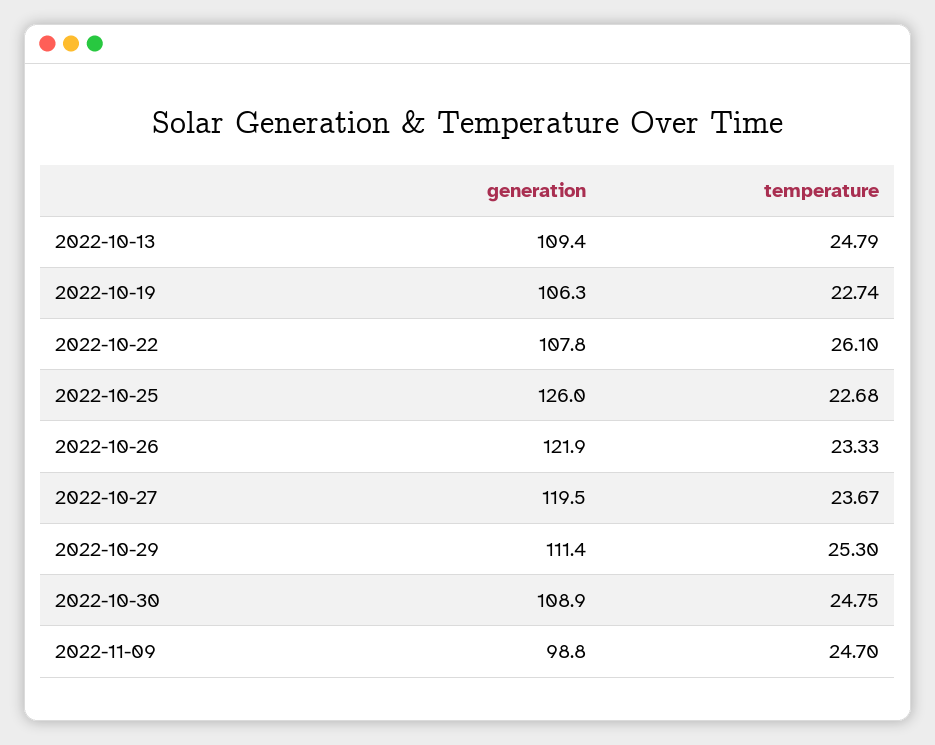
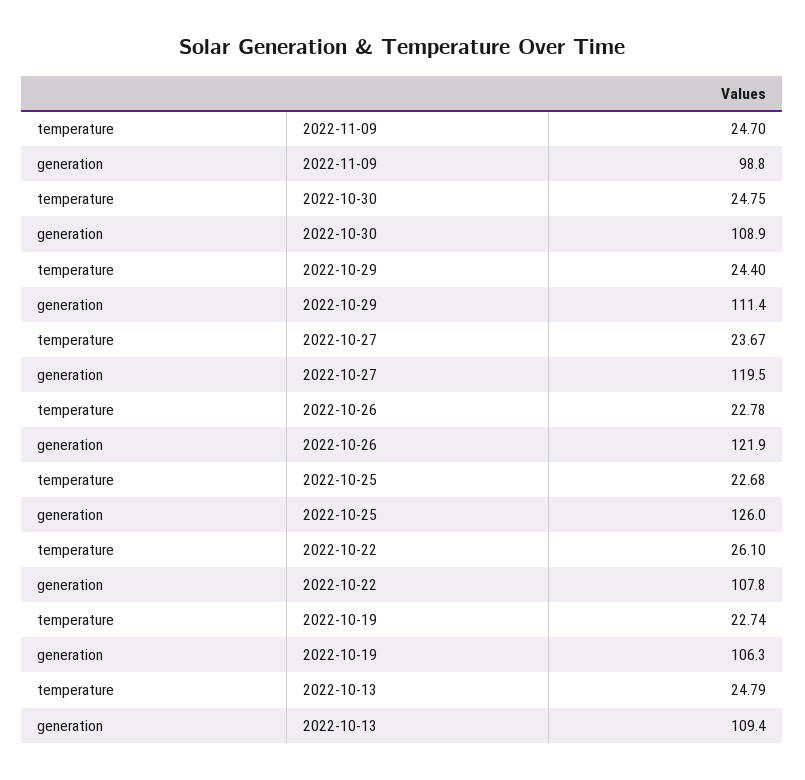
  {
    "generation": {
      "2022-10-13": 109.4,
      "2022-10-19": 106.3,
      "2022-10-22": 107.8,
      "2022-10-25": 126,
      "2022-10-26": 121.9,
      "2022-10-27": 119.5,
      "2022-10-29": 111.4,
      "2022-10-30": 108.9,
      "2022-11-09": 98.8
    },
    "temperature": {
      "2022-10-13": 24.79,
      "2022-10-19": 22.74,
      "2022-10-22": 26.1,
      "2022-10-25": 22.68,
-     "2022-10-26": 23.33,
+     "2022-10-26": 22.78,
      "2022-10-27": 23.67,
-     "2022-10-29": 25.3,
+     "2022-10-29": 24.4,
      "2022-10-30": 24.75,
      "2022-11-09": 24.7
    }
  }

